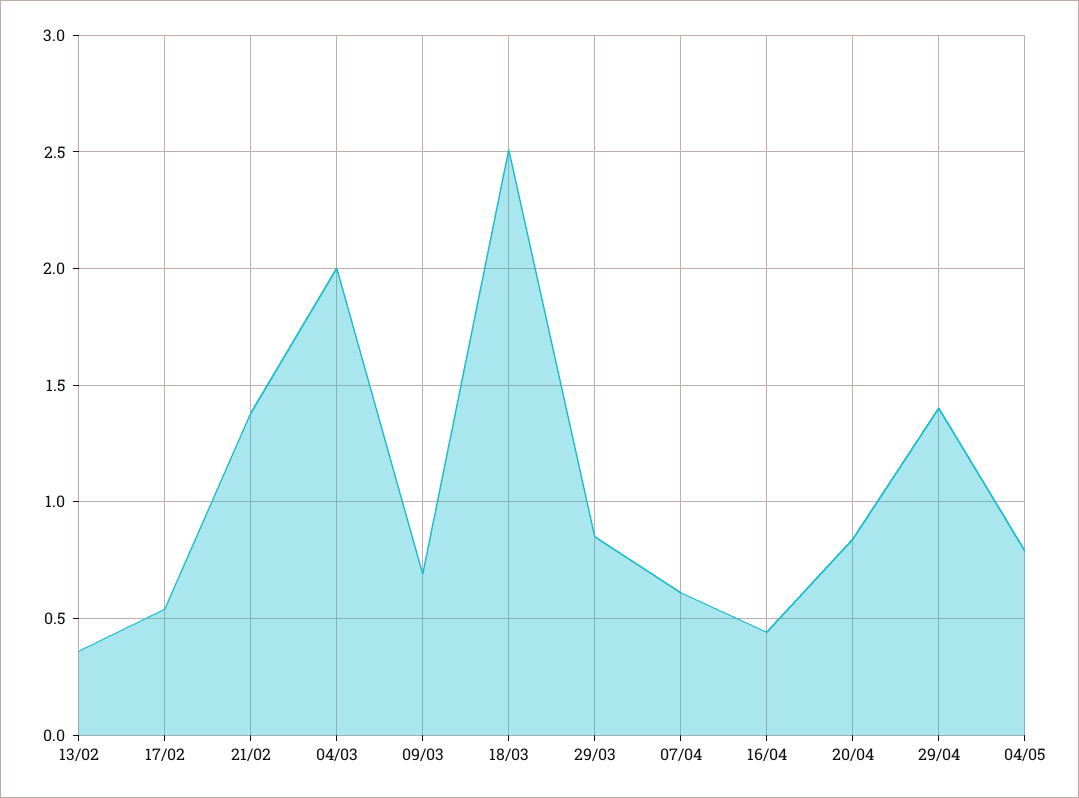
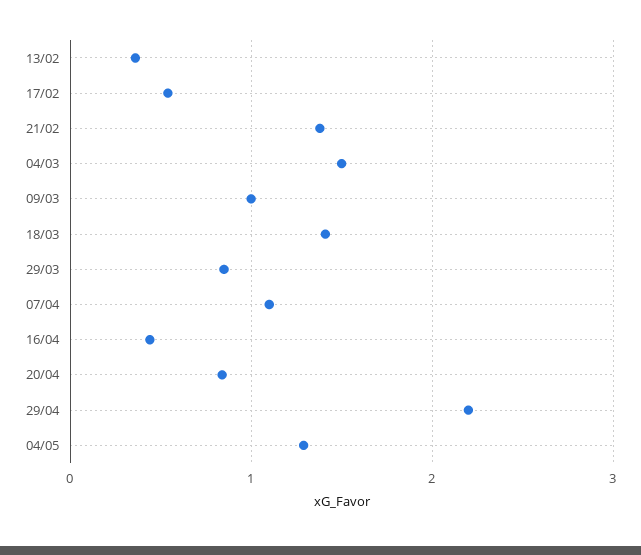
  {
    "13/02": 0.35,
    "17/02": 0.55,
    "21/02": 1.4,
-   "04/03": 2,
+   "04/03": 1.5,
-   "09/03": 0.7,
+   "09/03": 1,
-   "18/03": 2.5,
+   "18/03": 1.4,
    "29/03": 0.85,
-   "07/04": 0.6,
+   "07/04": 1.1,
    "16/04": 0.45,
    "20/04": 0.85,
-   "29/04": 1.4,
+   "29/04": 2.2,
-   "04/05": 0.8
+   "04/05": 1.3
  }

